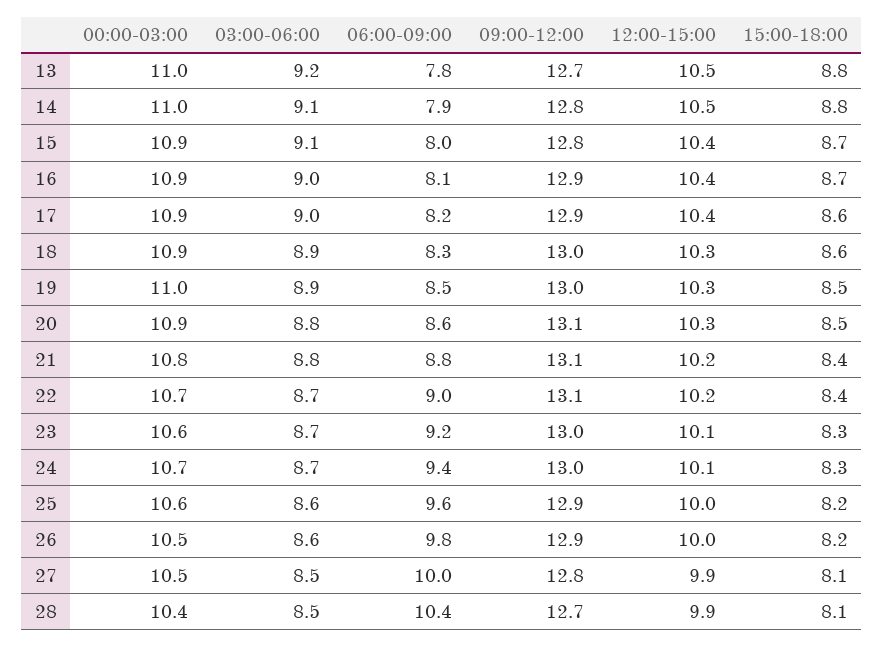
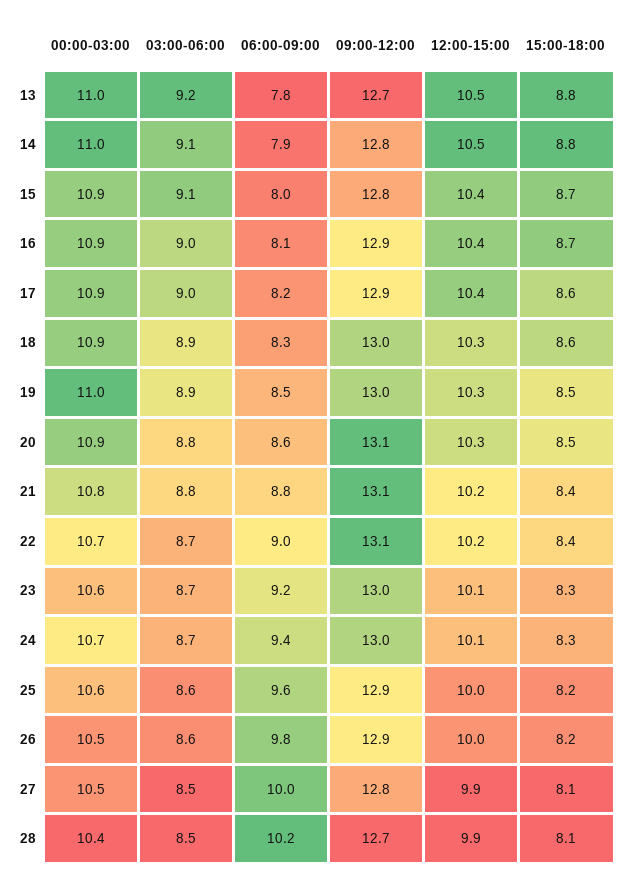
  {
    "00:00-03:00": {
      "13": 11,
      "14": 11,
      "15": 10.9,
      "16": 10.9,
      "17": 10.9,
      "18": 10.9,
      "19": 11,
      "20": 10.9,
      "21": 10.8,
      "22": 10.7,
      "23": 10.6,
      "24": 10.7,
      "25": 10.6,
      "26": 10.5,
      "27": 10.5,
      "28": 10.4
    },
    "03:00-06:00": {
      "13": 9.2,
      "14": 9.1,
      "15": 9.1,
      "16": 9,
      "17": 9,
      "18": 8.9,
      "19": 8.9,
      "20": 8.8,
      "21": 8.8,
      "22": 8.7,
      "23": 8.7,
      "24": 8.7,
      "25": 8.6,
      "26": 8.6,
      "27": 8.5,
      "28": 8.5
    },
    "06:00-09:00": {
      "13": 7.8,
      "14": 7.9,
      "15": 8,
      "16": 8.1,
      "17": 8.2,
      "18": 8.3,
      "19": 8.5,
      "20": 8.6,
      "21": 8.8,
      "22": 9,
      "23": 9.2,
      "24": 9.4,
      "25": 9.6,
      "26": 9.8,
      "27": 10,
-     "28": 10.4
+     "28": 10.2
    },
    "09:00-12:00": {
      "13": 12.7,
      "14": 12.8,
      "15": 12.8,
      "16": 12.9,
      "17": 12.9,
      "18": 13,
      "19": 13,
      "20": 13.1,
      "21": 13.1,
      "22": 13.1,
      "23": 13,
      "24": 13,
      "25": 12.9,
      "26": 12.9,
      "27": 12.8,
      "28": 12.7
    },
    "12:00-15:00": {
      "13": 10.5,
      "14": 10.5,
      "15": 10.4,
      "16": 10.4,
      "17": 10.4,
      "18": 10.3,
      "19": 10.3,
      "20": 10.3,
      "21": 10.2,
      "22": 10.2,
      "23": 10.1,
      "24": 10.1,
      "25": 10,
      "26": 10,
      "27": 9.9,
      "28": 9.9
    },
    "15:00-18:00": {
      "13": 8.8,
      "14": 8.8,
      "15": 8.7,
      "16": 8.7,
      "17": 8.6,
      "18": 8.6,
      "19": 8.5,
      "20": 8.5,
      "21": 8.4,
      "22": 8.4,
      "23": 8.3,
      "24": 8.3,
      "25": 8.2,
      "26": 8.2,
      "27": 8.1,
      "28": 8.1
    }
  }

